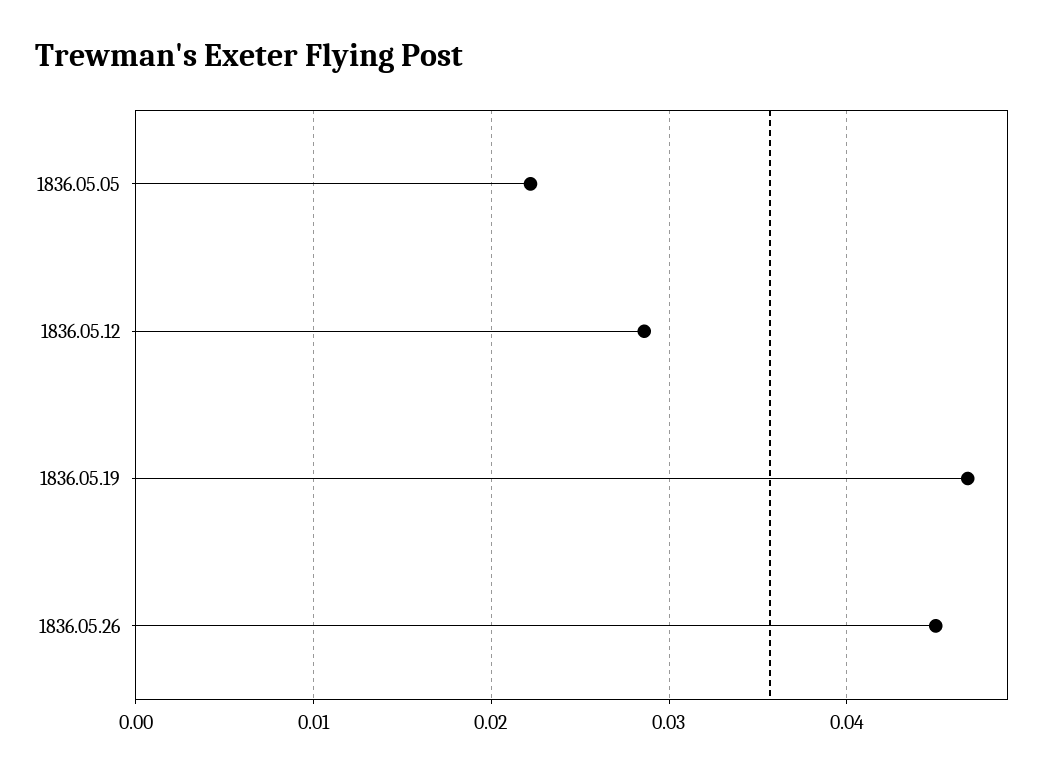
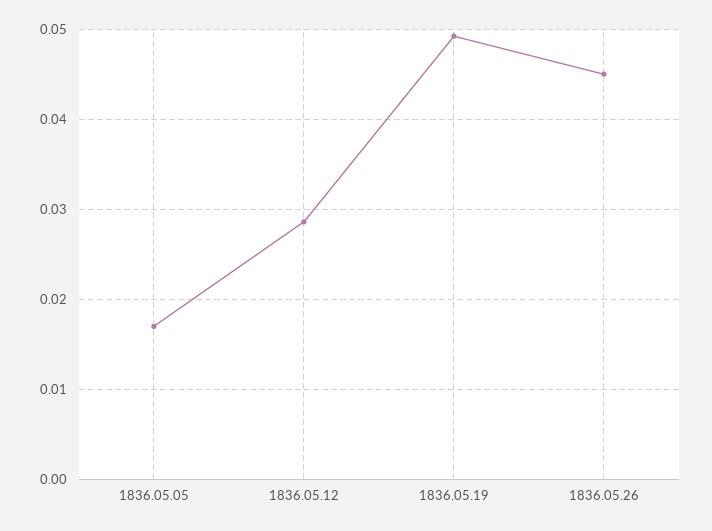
  {
-   "1836.05.05": 0.022,
+   "1836.05.05": 0.017,
    "1836.05.12": 0.029,
-   "1836.05.19": 0.047,
+   "1836.05.19": 0.049,
    "1836.05.26": 0.045
  }

